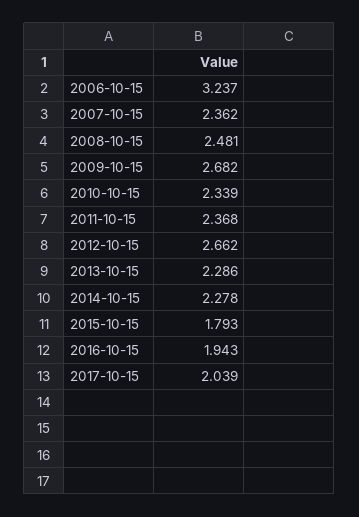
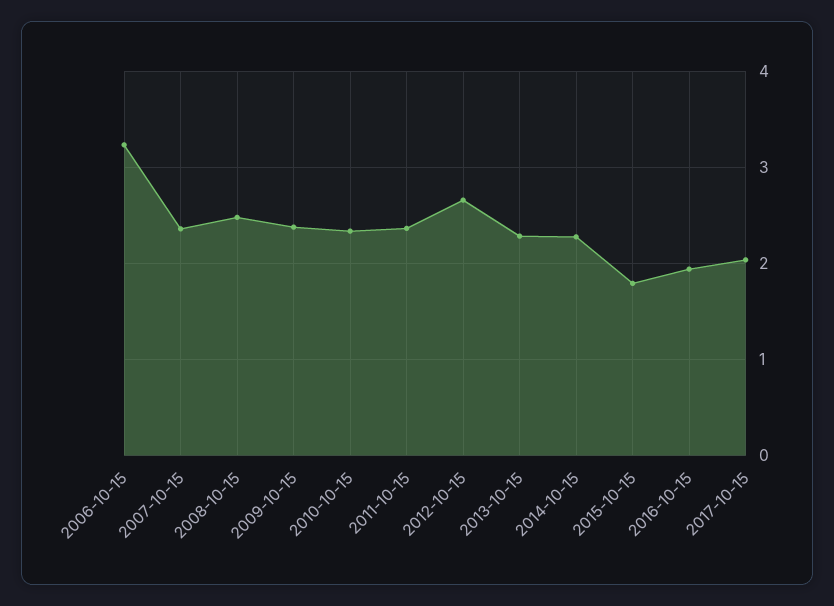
  {
    "2006-10-15": 3.237,
    "2007-10-15": 2.362,
    "2008-10-15": 2.481,
-   "2009-10-15": 2.682,
+   "2009-10-15": 2.4,
    "2010-10-15": 2.339,
    "2011-10-15": 2.368,
    "2012-10-15": 2.662,
    "2013-10-15": 2.286,
    "2014-10-15": 2.278,
    "2015-10-15": 1.793,
    "2016-10-15": 1.943,
    "2017-10-15": 2.039
  }

